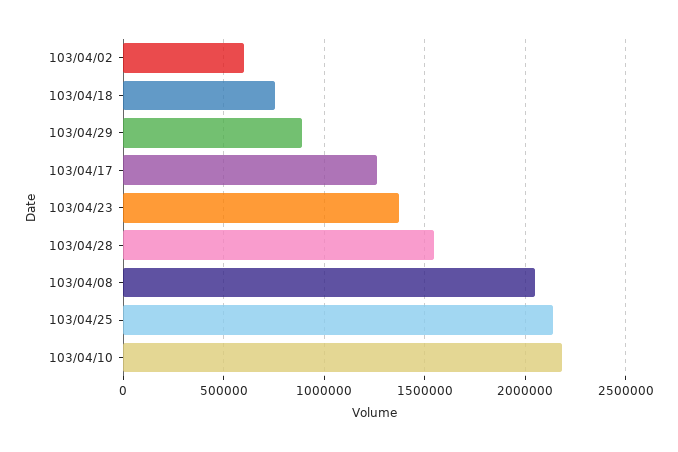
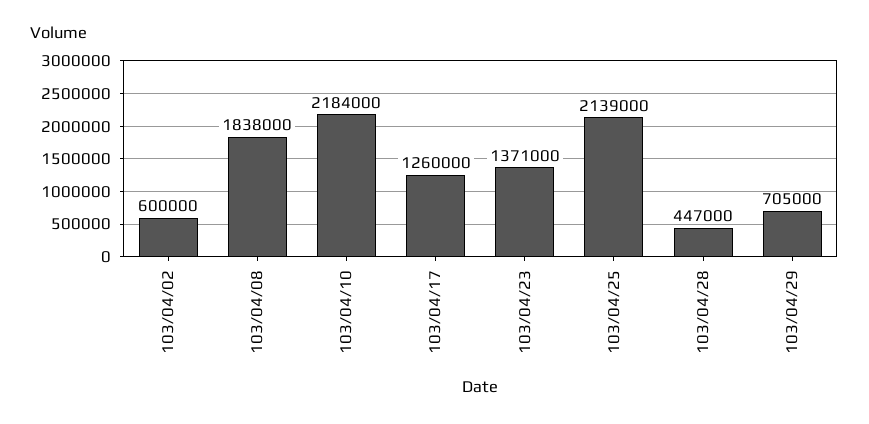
  {
    "103/04/02": 600000,
-   "103/04/18": 750000,
-   "103/04/29": 900000,
+   "103/04/29": 705000,
    "103/04/17": 1260000,
    "103/04/23": 1371000,
-   "103/04/28": 1550000,
+   "103/04/28": 447000,
-   "103/04/08": 2050000,
+   "103/04/08": 1838000,
    "103/04/25": 2139000,
    "103/04/10": 2184000
  }

